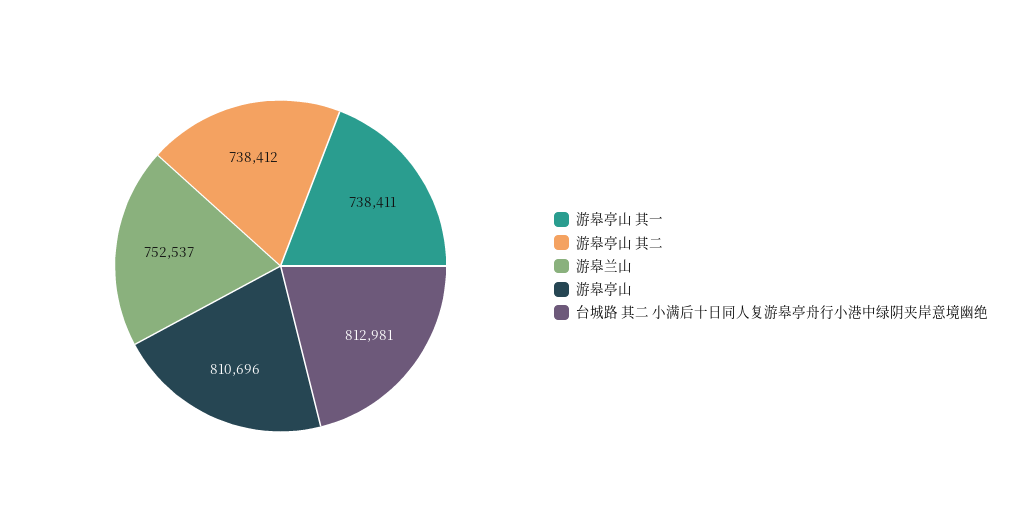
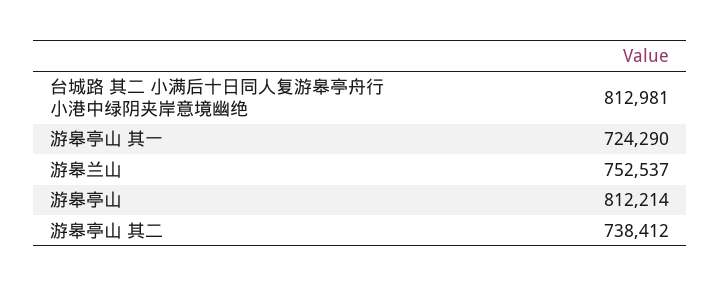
  {
-   "游皋亭山 其一": 738411,
+   "游皋亭山 其一": 724290,
    "游皋亭山 其二": 738412,
    "游皋兰山": 752537,
-   "游皋亭山": 810696,
+   "游皋亭山": 812214,
    "台城路 其二 小满后十日同人复游皋亭舟行小港中绿阴夹岸意境幽绝": 812981
  }

